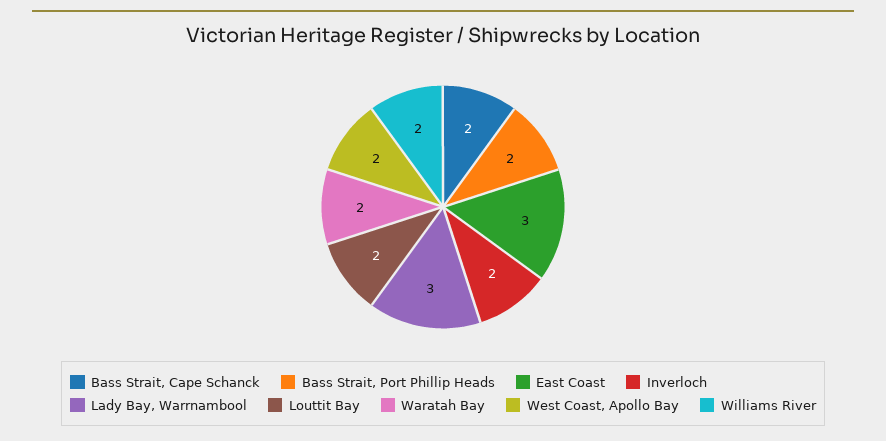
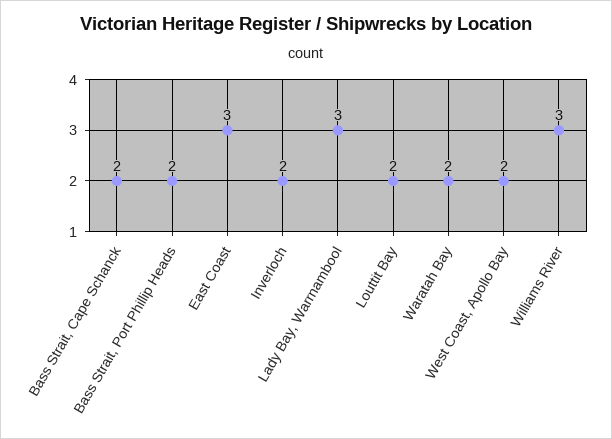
  {
    "Bass Strait, Cape Schanck": 2,
    "Bass Strait, Port Phillip Heads": 2,
    "East Coast": 3,
    "Inverloch": 2,
    "Lady Bay, Warrnambool": 3,
    "Louttit Bay": 2,
    "Waratah Bay": 2,
    "West Coast, Apollo Bay": 2,
-   "Williams River": 2
+   "Williams River": 3
  }

